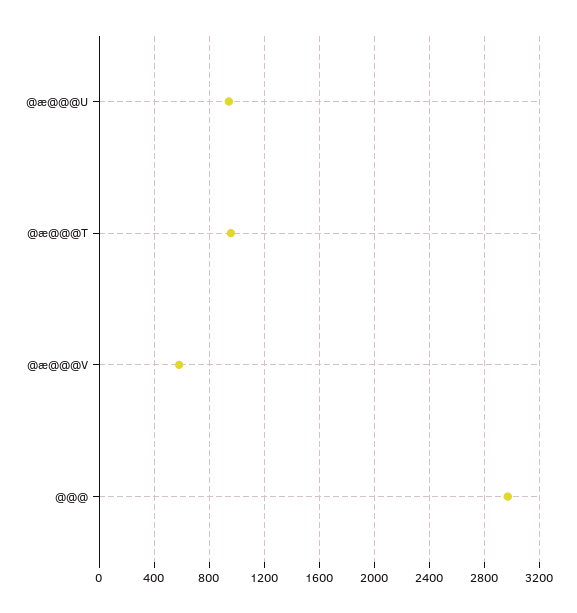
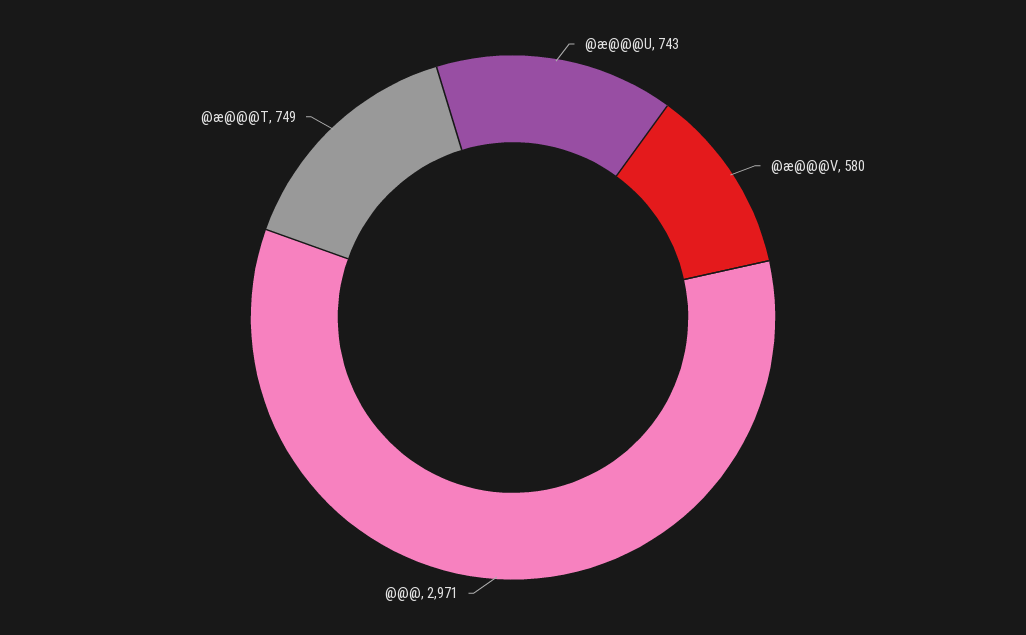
  {
-   "@æ@@@U": 950,
+   "@æ@@@U": 743,
-   "@æ@@@T": 950,
+   "@æ@@@T": 749,
    "@æ@@@V": 580,
    "@@@": 2971
  }

